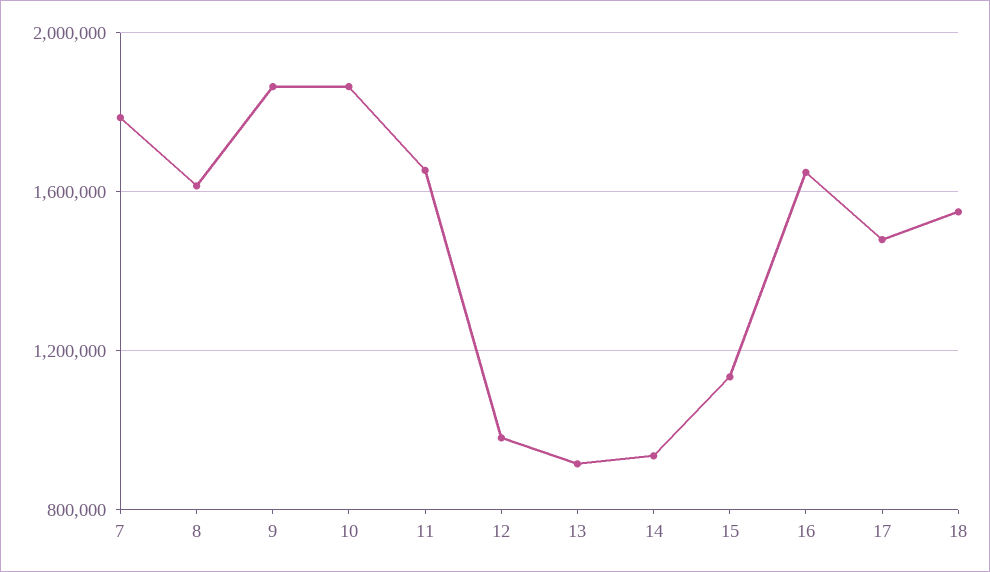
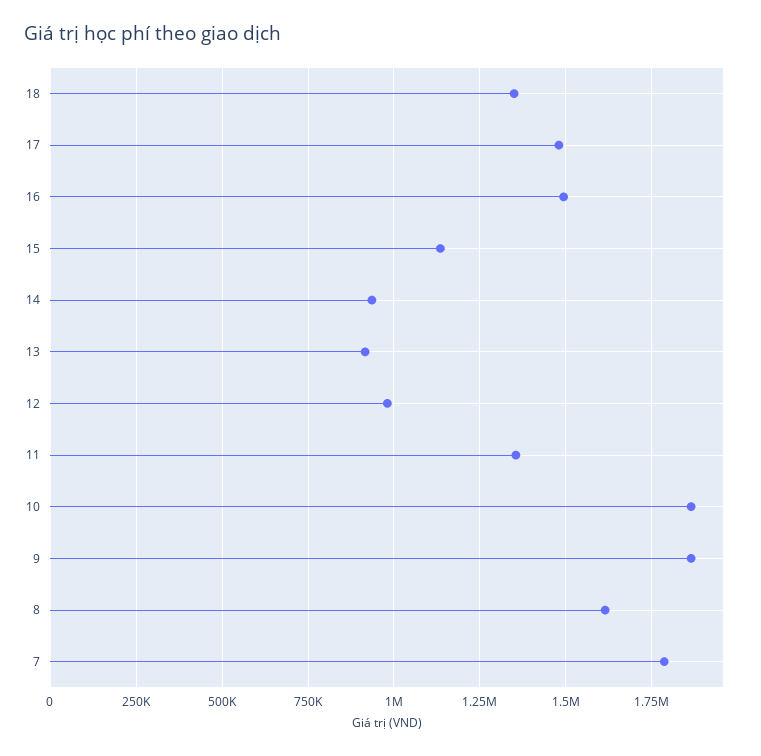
  {
    "7": 1775000,
    "8": 1625000,
    "9": 1875000,
    "10": 1875000,
-   "11": 1650000,
+   "11": 1350000,
    "12": 975000,
    "13": 925000,
    "14": 925000,
    "15": 1125000,
-   "16": 1650000,
+   "16": 1500000,
    "17": 1475000,
-   "18": 1550000
+   "18": 1350000
  }

